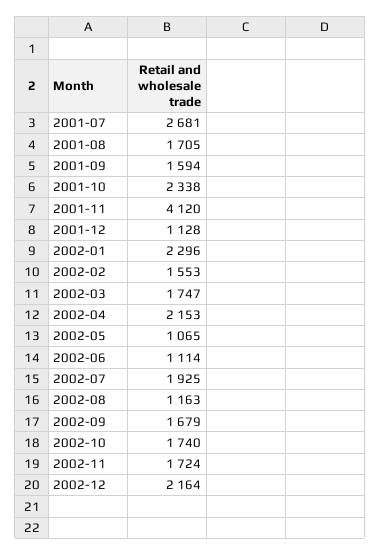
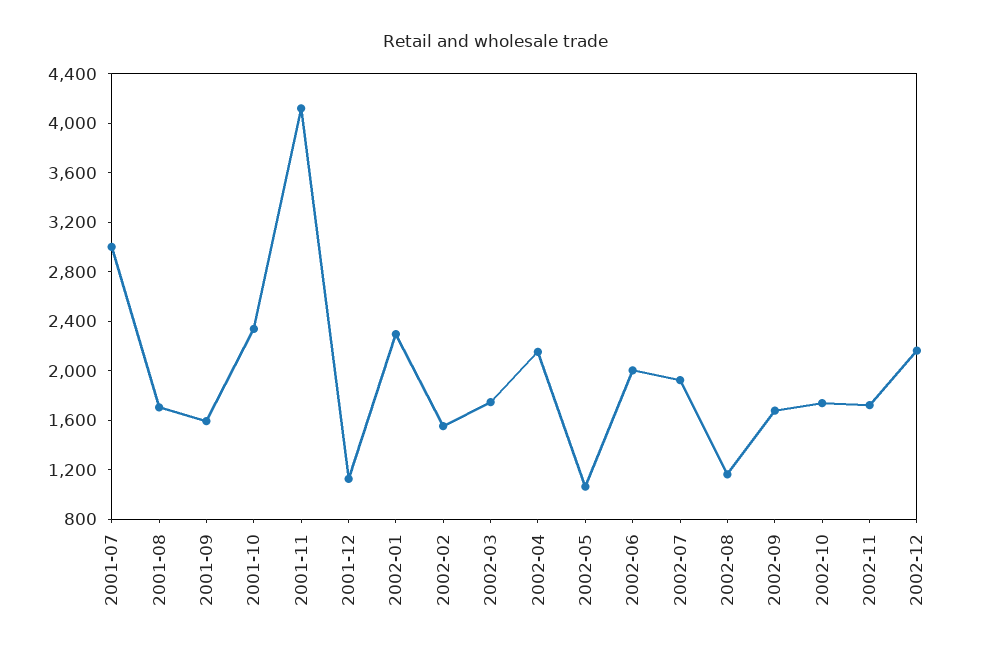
  {
-   "2001-07": 2681,
+   "2001-07": 3000,
    "2001-08": 1705,
    "2001-09": 1594,
    "2001-10": 2338,
    "2001-11": 4120,
    "2001-12": 1128,
    "2002-01": 2296,
    "2002-02": 1553,
    "2002-03": 1747,
    "2002-04": 2153,
    "2002-05": 1065,
-   "2002-06": 1114,
+   "2002-06": 2000,
    "2002-07": 1925,
    "2002-08": 1163,
    "2002-09": 1679,
    "2002-10": 1740,
    "2002-11": 1724,
    "2002-12": 2164
  }

